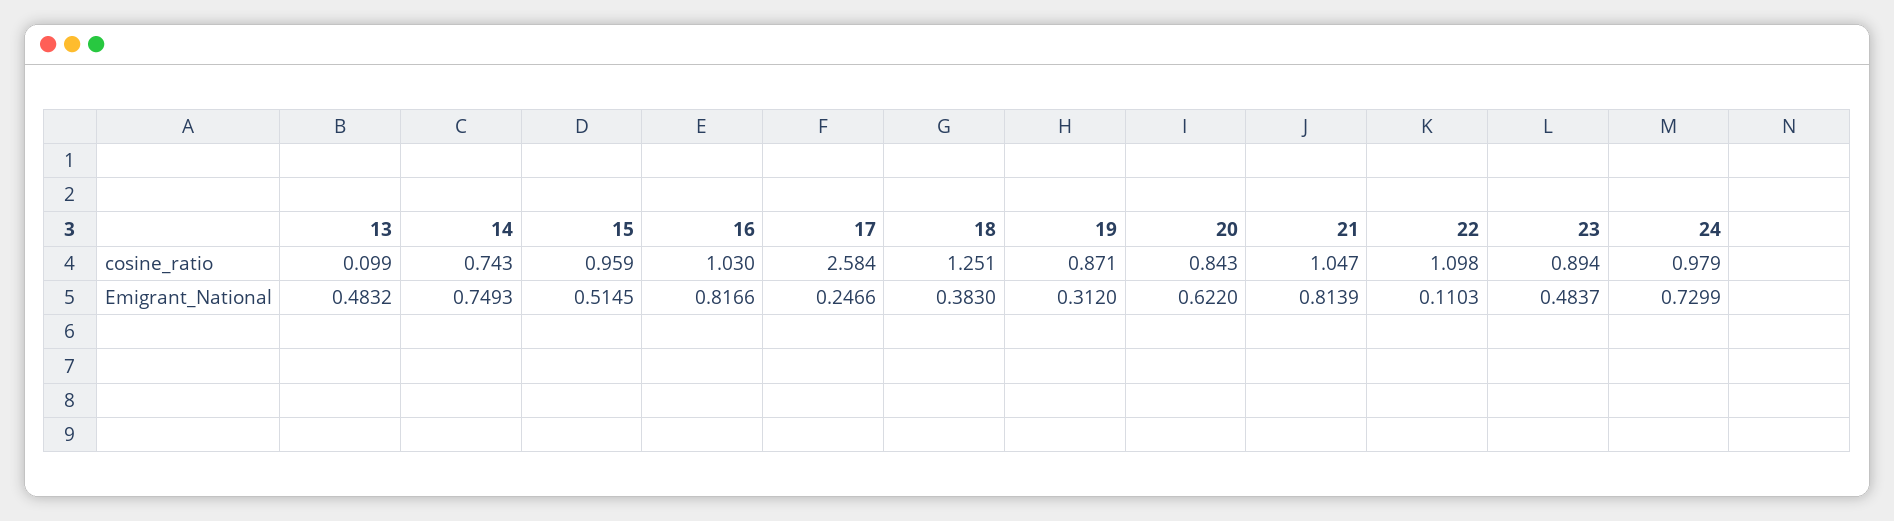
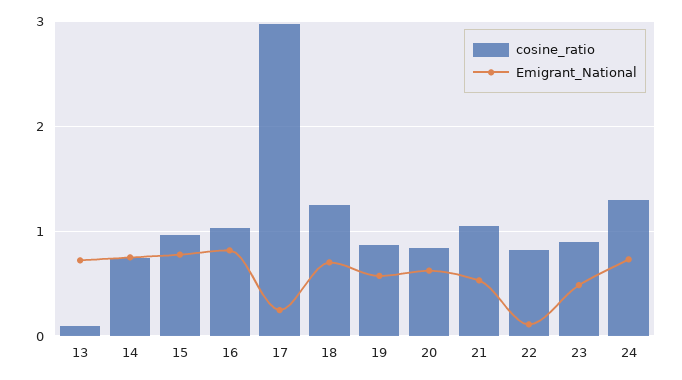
  {
    "cosine_ratio": {
      "13": 0.099,
      "14": 0.743,
      "15": 0.959,
      "16": 1.03,
-     "17": 2.584,
+     "17": 3,
      "18": 1.251,
      "19": 0.871,
      "20": 0.843,
      "21": 1.047,
-     "22": 1.098,
+     "22": 0.8,
      "23": 0.894,
-     "24": 0.979
+     "24": 1.3
    },
    "Emigrant_National": {
-     "13": 0.4832,
+     "13": 0.7,
      "14": 0.7493,
-     "15": 0.5145,
+     "15": 0.8,
      "16": 0.8166,
      "17": 0.2466,
-     "18": 0.383,
+     "18": 0.7,
-     "19": 0.312,
+     "19": 0.6,
      "20": 0.622,
-     "21": 0.8139,
+     "21": 0.5,
      "22": 0.1103,
      "23": 0.4837,
      "24": 0.7299
    }
  }

